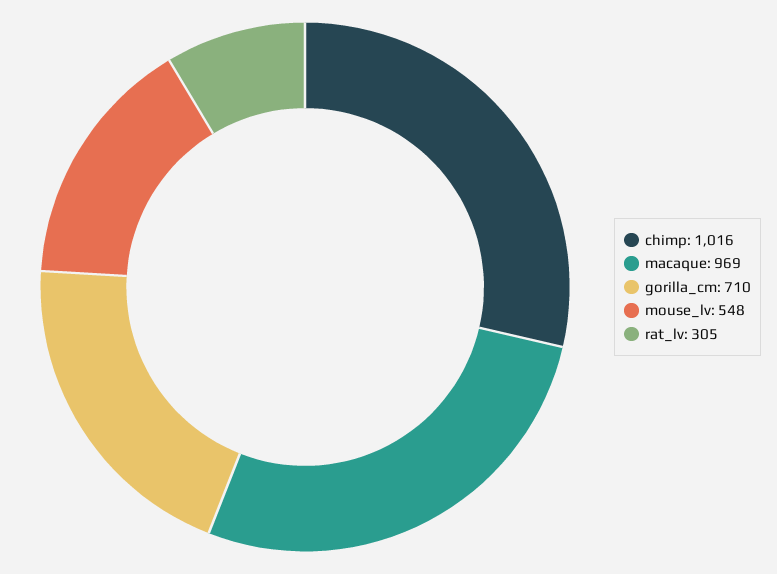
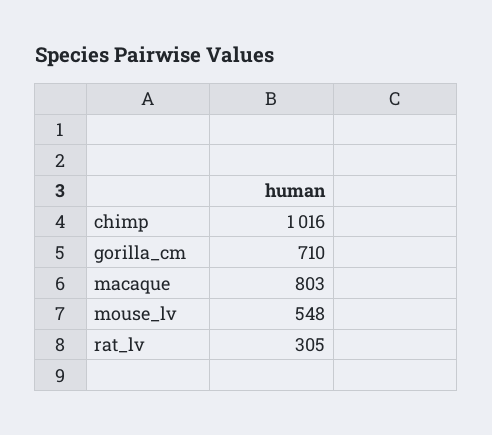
  {
    "chimp": 1016,
-   "macaque": 969,
+   "macaque": 803,
    "gorilla_cm": 710,
    "mouse_lv": 548,
    "rat_lv": 305
  }

